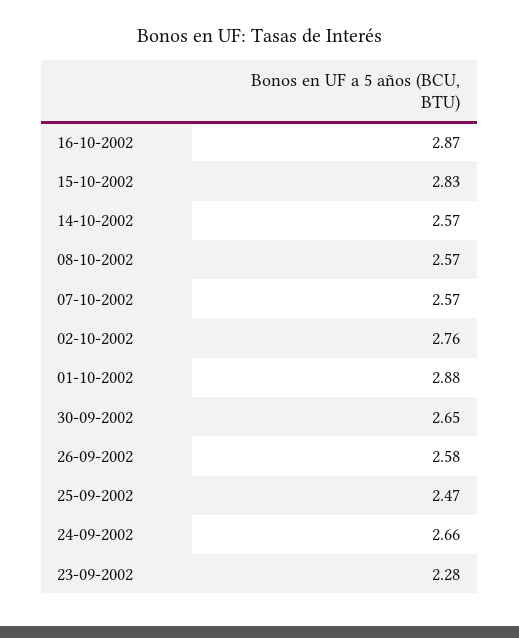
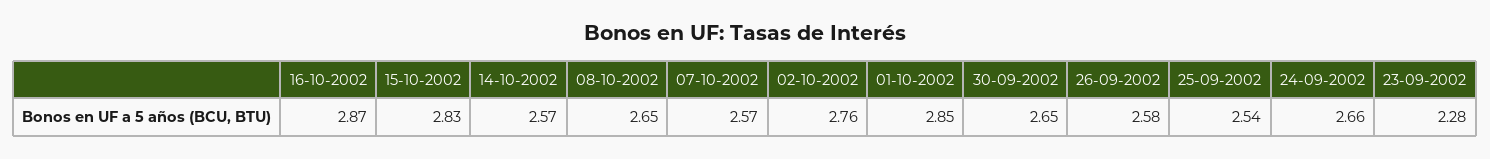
  {
    "16-10-2002": 2.87,
    "15-10-2002": 2.83,
    "14-10-2002": 2.57,
-   "08-10-2002": 2.57,
+   "08-10-2002": 2.65,
    "07-10-2002": 2.57,
    "02-10-2002": 2.76,
-   "01-10-2002": 2.88,
+   "01-10-2002": 2.85,
    "30-09-2002": 2.65,
    "26-09-2002": 2.58,
-   "25-09-2002": 2.47,
+   "25-09-2002": 2.54,
    "24-09-2002": 2.66,
    "23-09-2002": 2.28
  }

